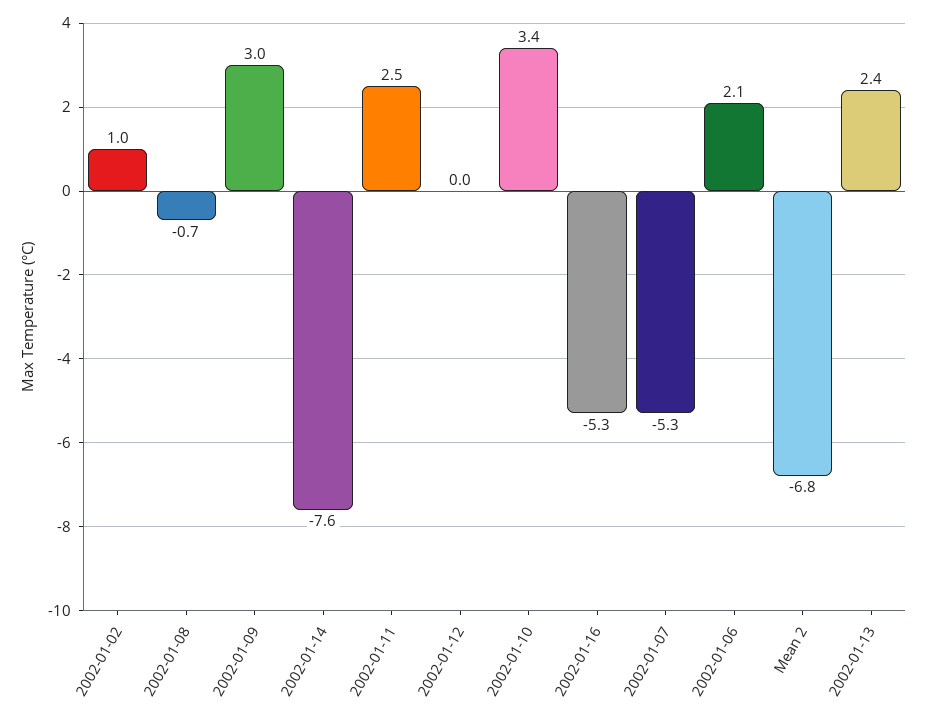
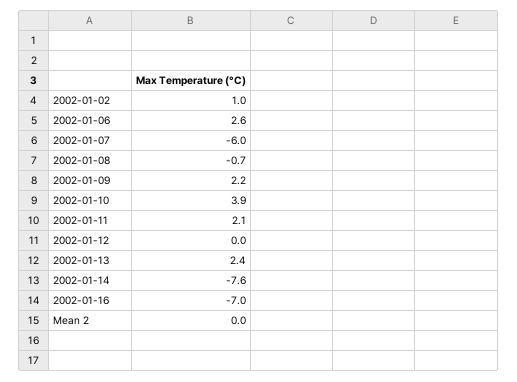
  {
    "2002-01-02": 1,
    "2002-01-08": -0.7,
-   "2002-01-09": 3,
+   "2002-01-09": 2.2,
    "2002-01-14": -7.6,
-   "2002-01-11": 2.5,
+   "2002-01-11": 2.1,
    "2002-01-12": 0,
-   "2002-01-10": 3.4,
+   "2002-01-10": 3.9,
-   "2002-01-16": -5.3,
+   "2002-01-16": -7,
-   "2002-01-07": -5.3,
+   "2002-01-07": -6,
-   "2002-01-06": 2.1,
+   "2002-01-06": 2.6,
-   "Mean 2": -6.8,
+   "Mean 2": 0,
    "2002-01-13": 2.4
  }

